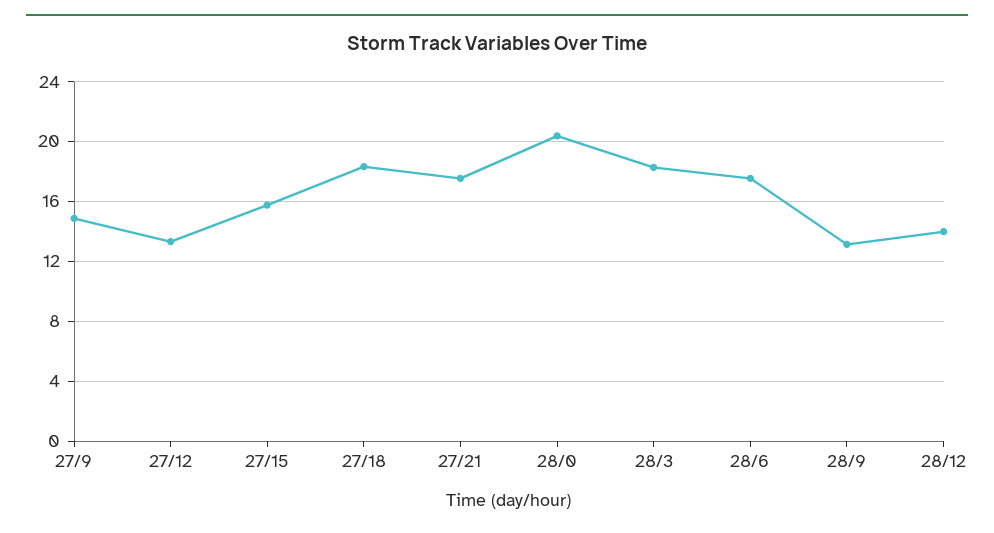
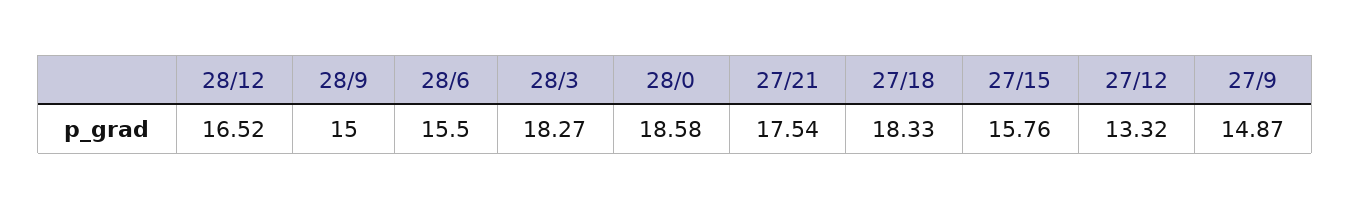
  {
    "27/9": 14.87,
    "27/12": 13.32,
    "27/15": 15.76,
    "27/18": 18.33,
    "27/21": 17.54,
-   "28/0": 20.5,
+   "28/0": 18.58,
    "28/3": 18.27,
-   "28/6": 17.5,
+   "28/6": 15.5,
-   "28/9": 13,
+   "28/9": 15,
-   "28/12": 14
+   "28/12": 16.52
  }

